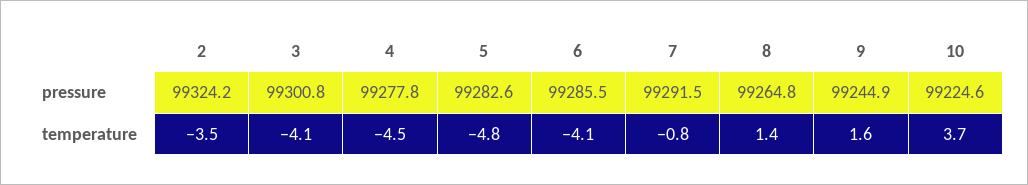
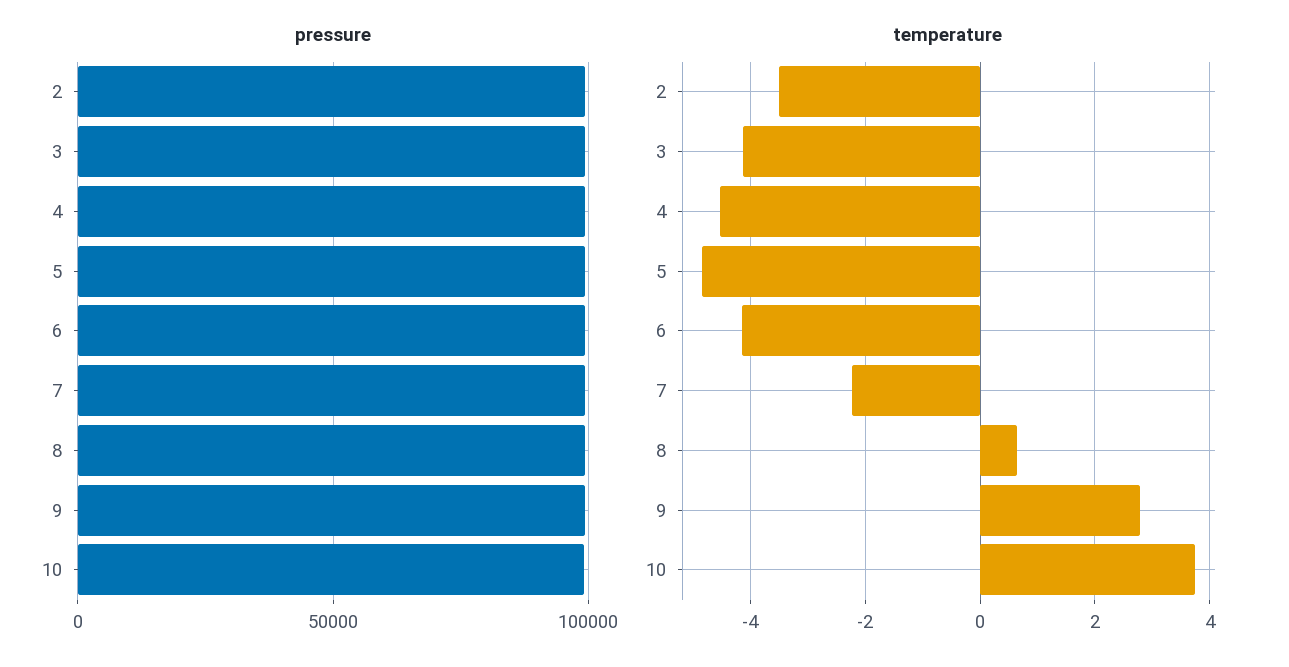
  {
    "pressure": {
      "2": 99324.2,
      "3": 99300.8,
      "4": 99277.8,
      "5": 99282.6,
      "6": 99285.5,
      "7": 99291.5,
      "8": 99264.8,
      "9": 99244.9,
      "10": 99224.6
    },
    "temperature": {
      "2": -3.5,
      "3": -4.1,
      "4": -4.5,
      "5": -4.8,
      "6": -4.1,
-     "7": -0.8,
+     "7": -2.2,
-     "8": 1.4,
+     "8": 0.6,
-     "9": 1.6,
+     "9": 2.8,
      "10": 3.7
    }
  }

